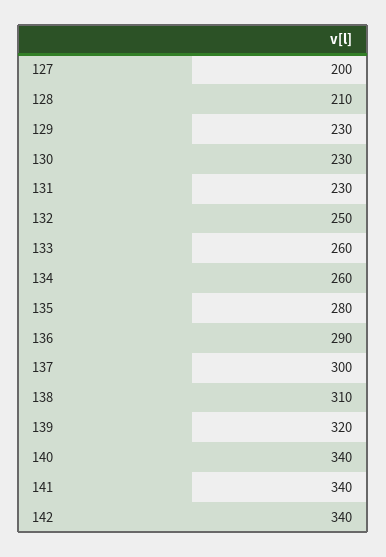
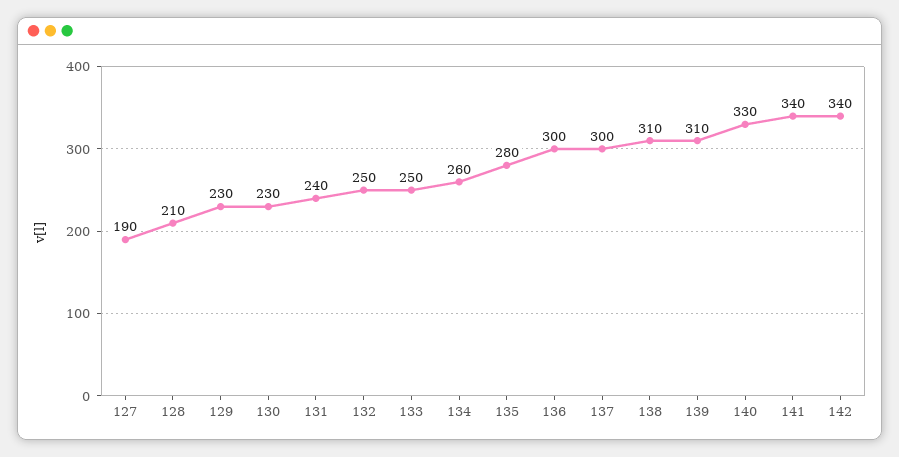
  {
-   "127": 200,
+   "127": 190,
    "128": 210,
    "129": 230,
    "130": 230,
-   "131": 230,
+   "131": 240,
    "132": 250,
-   "133": 260,
+   "133": 250,
    "134": 260,
    "135": 280,
-   "136": 290,
+   "136": 300,
    "137": 300,
    "138": 310,
-   "139": 320,
+   "139": 310,
-   "140": 340,
+   "140": 330,
    "141": 340,
    "142": 340
  }

